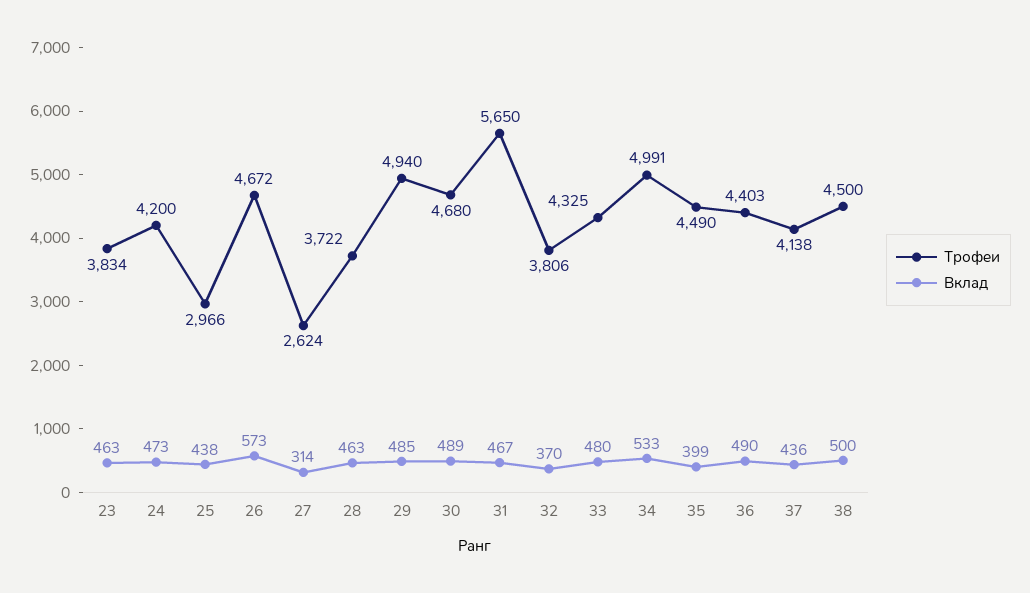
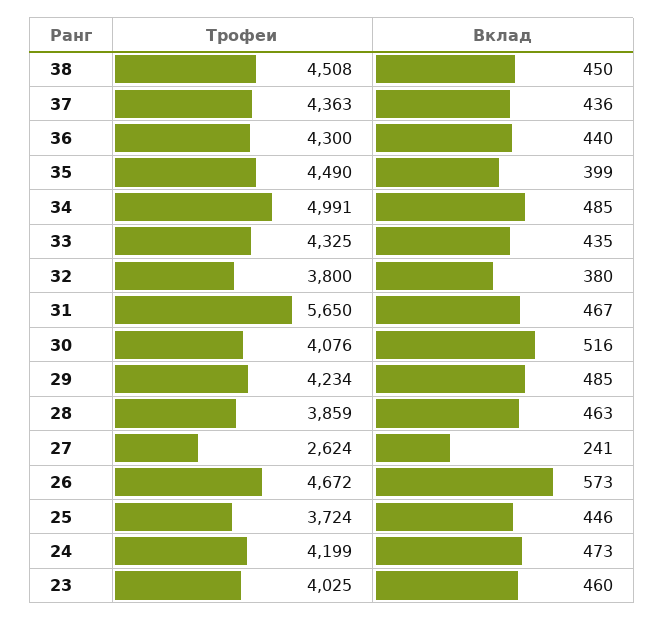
  {
    "Трофеи": {
-     "23": 3834,
+     "23": 4025,
-     "24": 4200,
+     "24": 4199,
-     "25": 2966,
+     "25": 3724,
      "26": 4672,
      "27": 2624,
-     "28": 3722,
+     "28": 3859,
-     "29": 4940,
+     "29": 4234,
-     "30": 4680,
+     "30": 4076,
      "31": 5650,
-     "32": 3806,
+     "32": 3800,
      "33": 4325,
      "34": 4991,
      "35": 4490,
-     "36": 4403,
+     "36": 4300,
-     "37": 4138,
+     "37": 4363,
-     "38": 4500
+     "38": 4508
    },
    "Вклад": {
-     "23": 463,
+     "23": 460,
      "24": 473,
-     "25": 438,
+     "25": 446,
      "26": 573,
-     "27": 314,
+     "27": 241,
      "28": 463,
      "29": 485,
-     "30": 489,
+     "30": 516,
      "31": 467,
-     "32": 370,
+     "32": 380,
-     "33": 480,
+     "33": 435,
-     "34": 533,
+     "34": 485,
      "35": 399,
-     "36": 490,
+     "36": 440,
      "37": 436,
-     "38": 500
+     "38": 450
    }
  }

